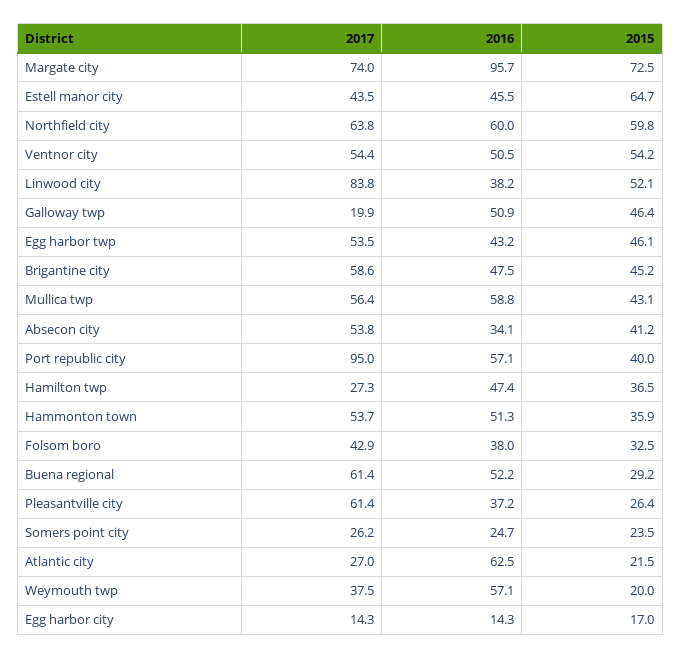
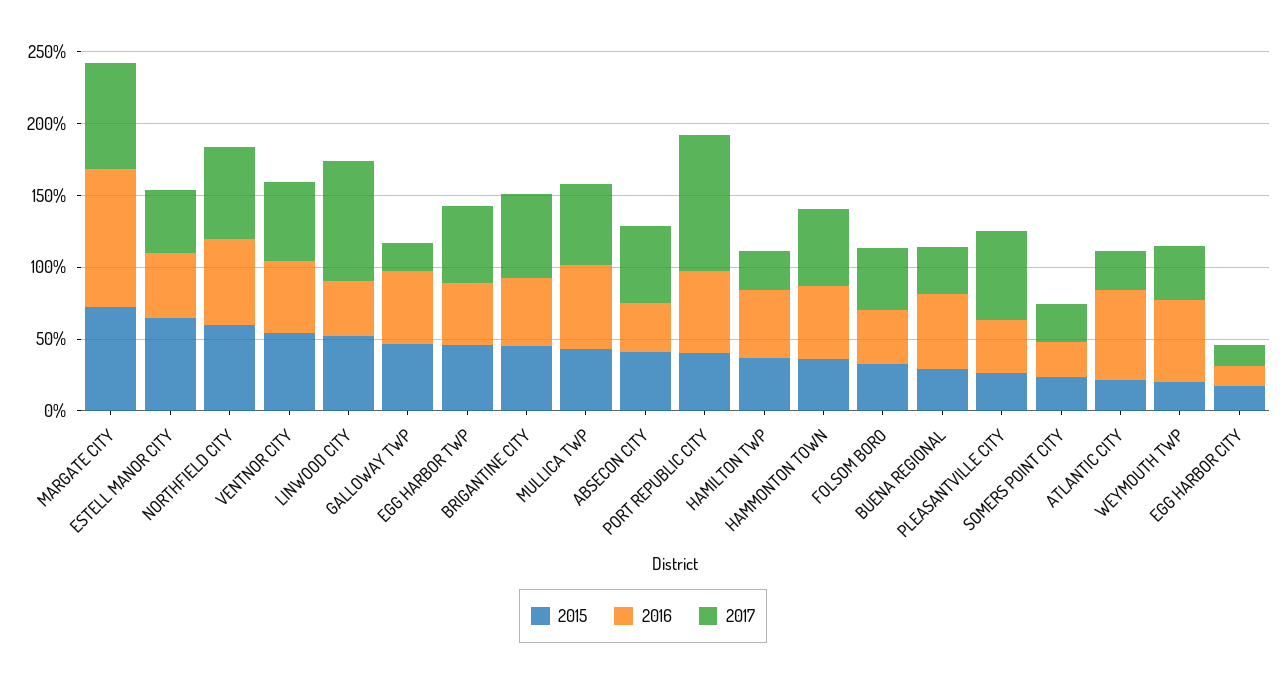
  {
    "2017": {
      "Margate city": 74,
      "Estell manor city": 43.5,
      "Northfield city": 63.8,
      "Ventnor city": 54.4,
      "Linwood city": 83.8,
      "Galloway twp": 19.9,
      "Egg harbor twp": 53.5,
      "Brigantine city": 58.6,
      "Mullica twp": 56.4,
      "Absecon city": 53.8,
      "Port republic city": 95,
      "Hamilton twp": 27.3,
      "Hammonton town": 53.7,
      "Folsom boro": 42.9,
-     "Buena regional": 61.4,
+     "Buena regional": 30,
      "Pleasantville city": 61.4,
      "Somers point city": 26.2,
      "Atlantic city": 27,
      "Weymouth twp": 37.5,
      "Egg harbor city": 14.3
    },
    "2016": {
      "Margate city": 95.7,
      "Estell manor city": 45.5,
      "Northfield city": 60,
      "Ventnor city": 50.5,
      "Linwood city": 38.2,
      "Galloway twp": 50.9,
      "Egg harbor twp": 43.2,
      "Brigantine city": 47.5,
      "Mullica twp": 58.8,
      "Absecon city": 34.1,
      "Port republic city": 57.1,
      "Hamilton twp": 47.4,
      "Hammonton town": 51.3,
      "Folsom boro": 38,
      "Buena regional": 52.2,
      "Pleasantville city": 37.2,
      "Somers point city": 24.7,
      "Atlantic city": 62.5,
      "Weymouth twp": 57.1,
      "Egg harbor city": 14.3
    },
    "2015": {
      "Margate city": 72.5,
      "Estell manor city": 64.7,
      "Northfield city": 59.8,
      "Ventnor city": 54.2,
      "Linwood city": 52.1,
      "Galloway twp": 46.4,
      "Egg harbor twp": 46.1,
      "Brigantine city": 45.2,
      "Mullica twp": 43.1,
      "Absecon city": 41.2,
      "Port republic city": 40,
      "Hamilton twp": 36.5,
      "Hammonton town": 35.9,
      "Folsom boro": 32.5,
      "Buena regional": 29.2,
      "Pleasantville city": 26.4,
      "Somers point city": 23.5,
      "Atlantic city": 21.5,
      "Weymouth twp": 20,
      "Egg harbor city": 17
    }
  }

